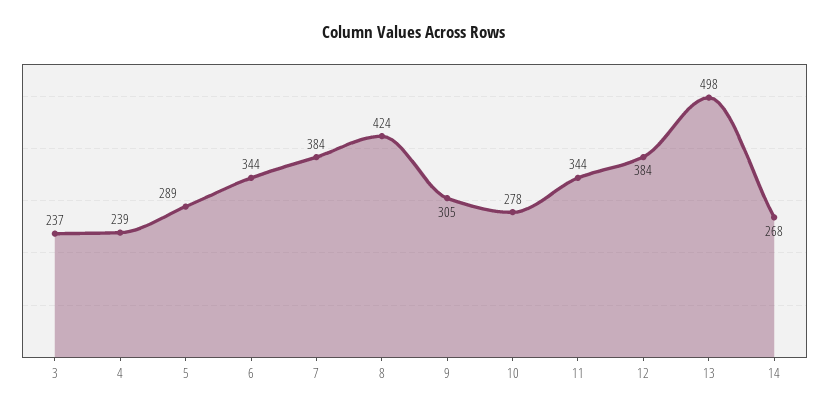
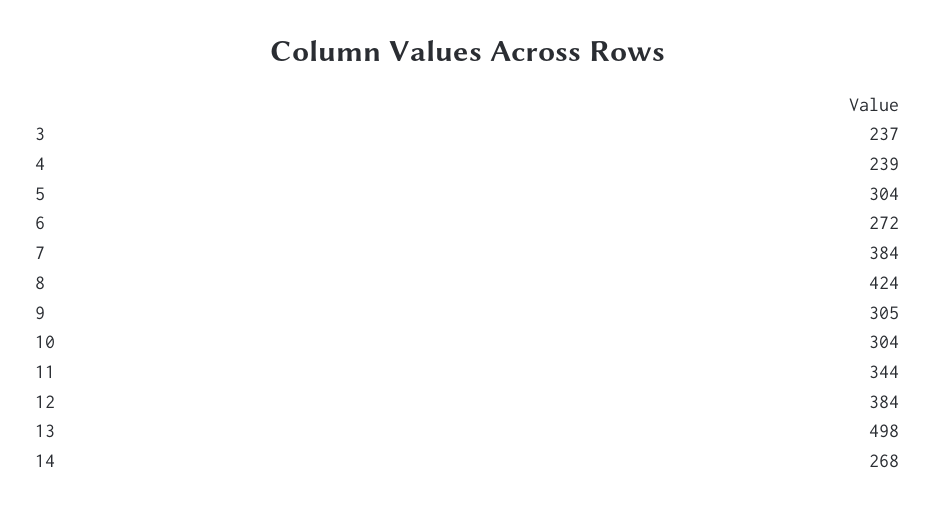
  {
    "3": 237,
    "4": 239,
-   "5": 289,
+   "5": 304,
-   "6": 344,
+   "6": 272,
    "7": 384,
    "8": 424,
    "9": 305,
-   "10": 278,
+   "10": 304,
    "11": 344,
    "12": 384,
    "13": 498,
    "14": 268
  }

